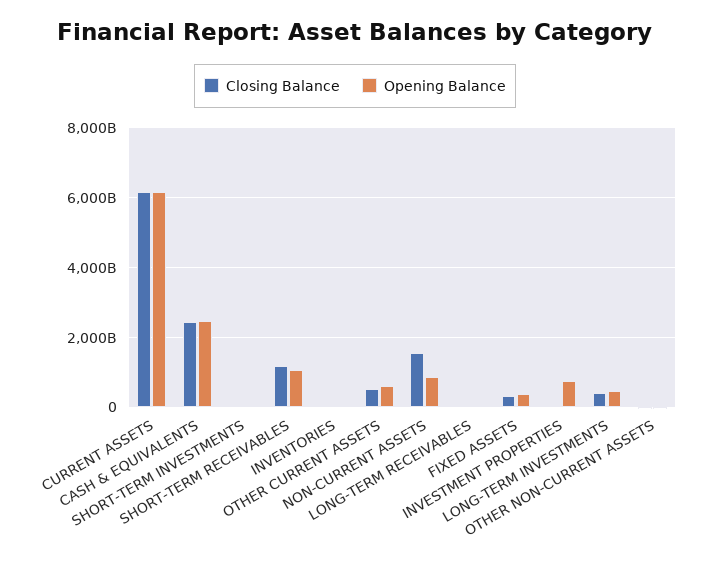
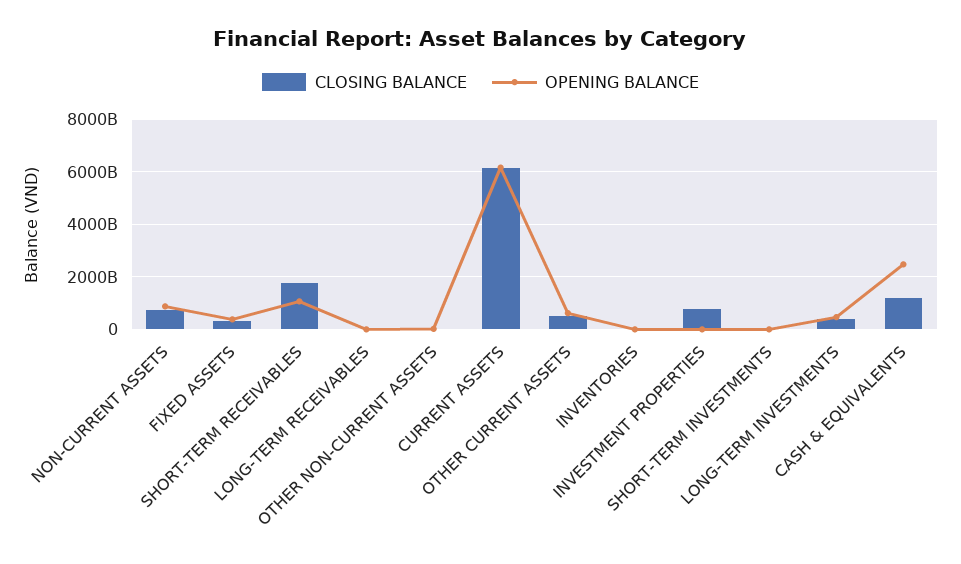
  {
    "Closing Balance": {
      "CURRENT ASSETS": 6200000000000,
-     "CASH & EQUIVALENTS": 2400000000000,
+     "CASH & EQUIVALENTS": 1250000000000,
      "SHORT-TERM INVESTMENTS": 0,
-     "SHORT-TERM RECEIVABLES": 1200000000000,
+     "SHORT-TERM RECEIVABLES": 1750000000000,
      "INVENTORIES": 0,
      "OTHER CURRENT ASSETS": 600000000000,
-     "NON-CURRENT ASSETS": 1600000000000,
+     "NON-CURRENT ASSETS": 750000000000,
      "LONG-TERM RECEIVABLES": 0,
      "FIXED ASSETS": 400000000000,
-     "INVESTMENT PROPERTIES": 0,
+     "INVESTMENT PROPERTIES": 750000000000,
      "LONG-TERM INVESTMENTS": 400000000000,
      "OTHER NON-CURRENT ASSETS": 0
    },
    "Opening Balance": {
      "CURRENT ASSETS": 6200000000000,
      "CASH & EQUIVALENTS": 2400000000000,
      "SHORT-TERM INVESTMENTS": 0,
      "SHORT-TERM RECEIVABLES": 1000000000000,
      "INVENTORIES": 0,
      "OTHER CURRENT ASSETS": 600000000000,
      "NON-CURRENT ASSETS": 800000000000,
      "LONG-TERM RECEIVABLES": 0,
      "FIXED ASSETS": 400000000000,
-     "INVESTMENT PROPERTIES": 800000000000,
+     "INVESTMENT PROPERTIES": 0,
      "LONG-TERM INVESTMENTS": 400000000000,
      "OTHER NON-CURRENT ASSETS": 0
    }
  }

